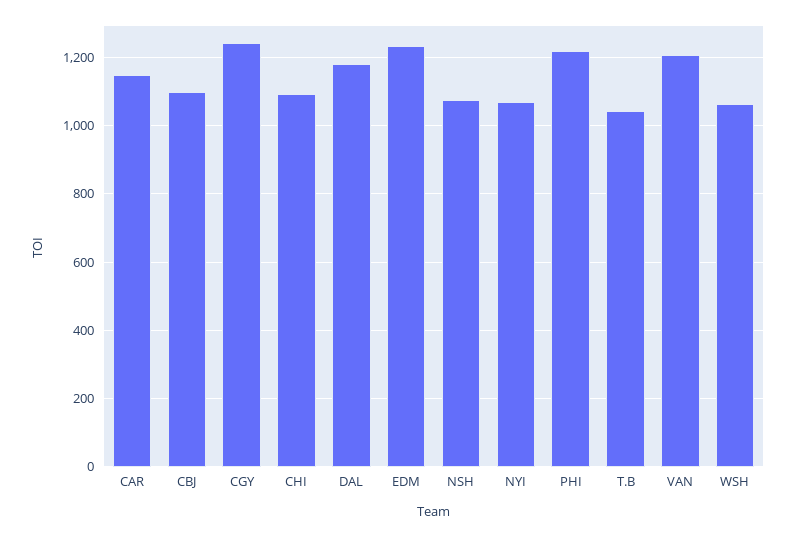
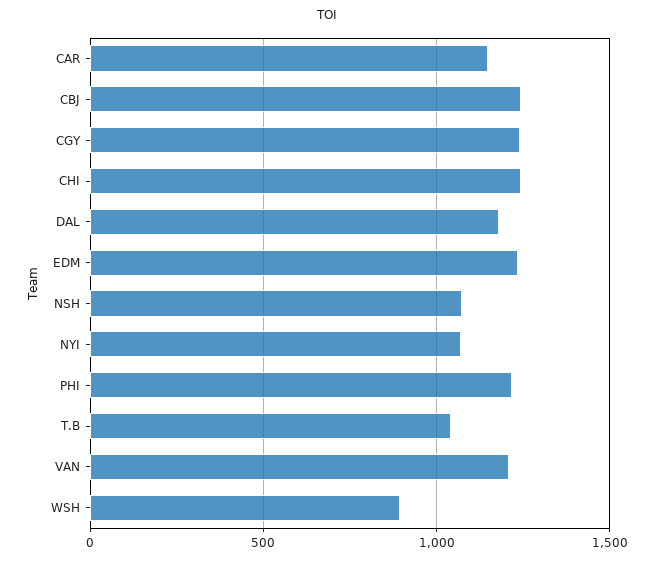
  {
    "CAR": 1140,
-   "CBJ": 1100,
+   "CBJ": 1250,
    "CGY": 1240,
-   "CHI": 1100,
+   "CHI": 1250,
    "DAL": 1180,
    "EDM": 1240,
    "NSH": 1080,
    "NYI": 1060,
    "PHI": 1220,
    "T.B": 1040,
    "VAN": 1200,
-   "WSH": 1060
+   "WSH": 900
  }

